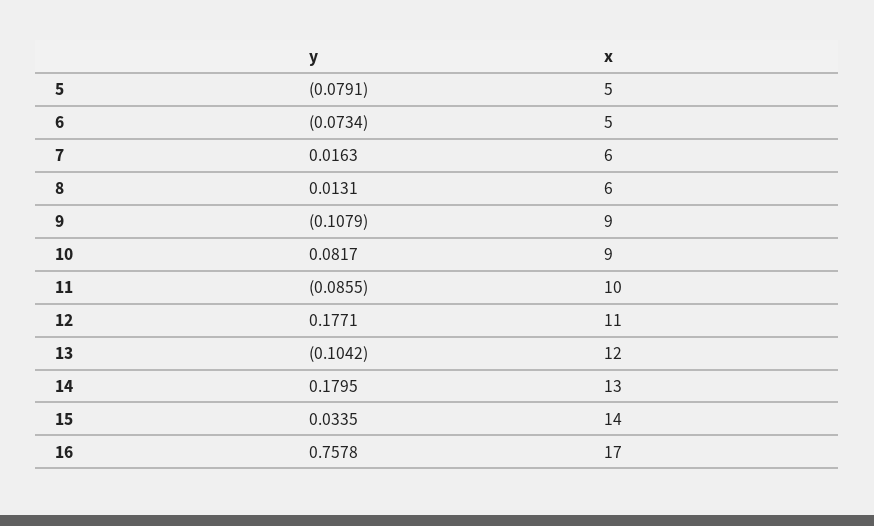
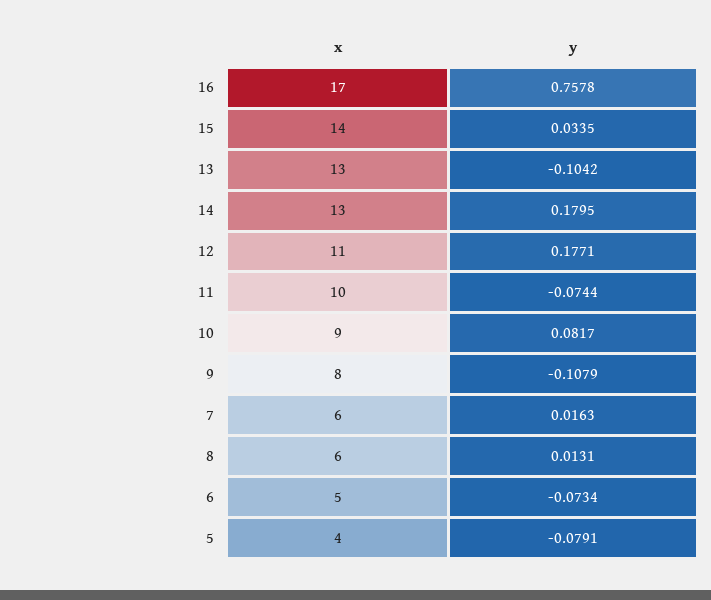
  {
    "y": {
      "5": -0.0791,
      "6": -0.0734,
      "7": 0.0163,
      "8": 0.0131,
      "9": -0.1079,
      "10": 0.0817,
-     "11": -0.0855,
+     "11": -0.0744,
      "12": 0.1771,
      "13": -0.1042,
      "14": 0.1795,
      "15": 0.0335,
      "16": 0.7578
    },
    "x": {
-     "5": 5,
+     "5": 4,
      "6": 5,
      "7": 6,
      "8": 6,
-     "9": 9,
+     "9": 8,
      "10": 9,
      "11": 10,
      "12": 11,
-     "13": 12,
+     "13": 13,
      "14": 13,
      "15": 14,
      "16": 17
    }
  }

